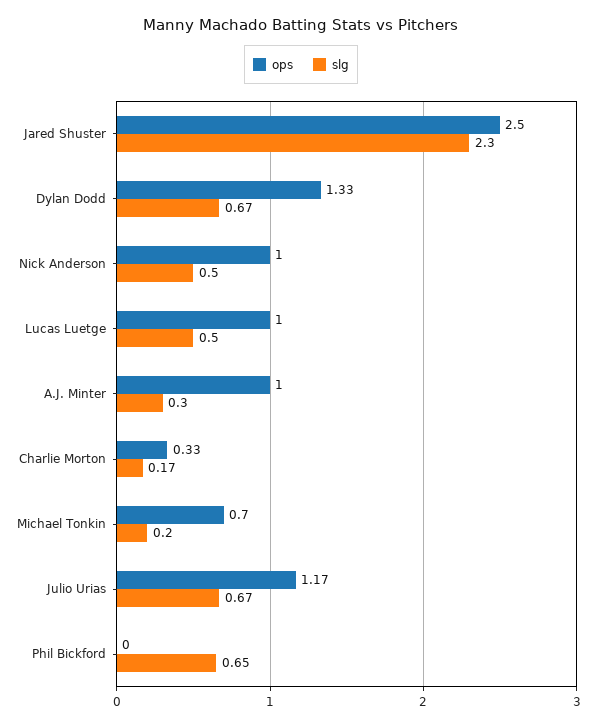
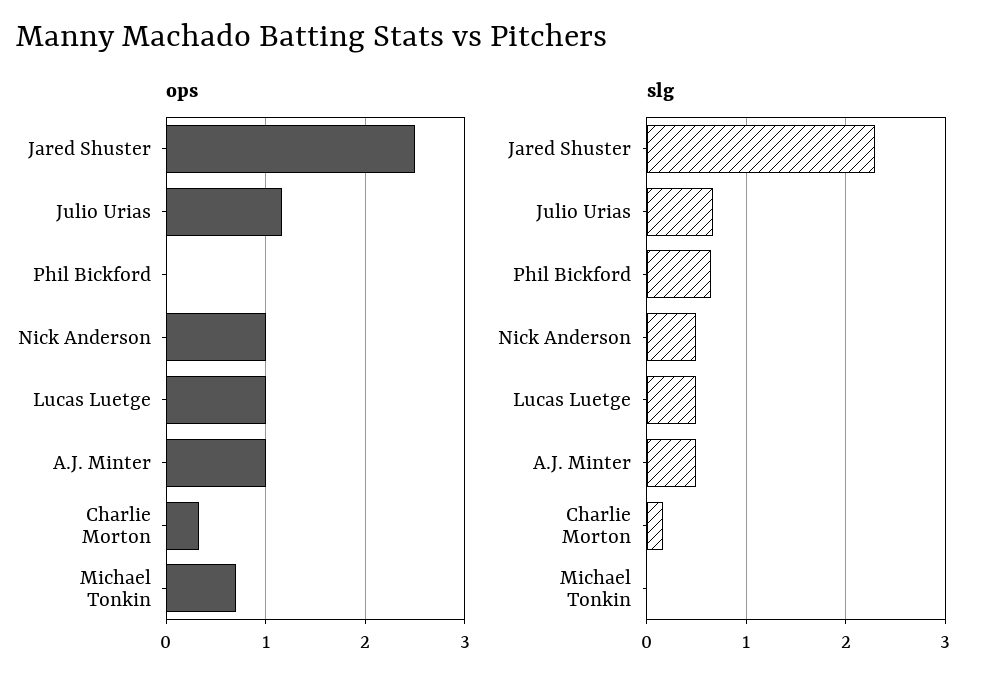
  {
    "ops": {
      "Jared Shuster": 2.5,
-     "Dylan Dodd": 1.33,
      "Nick Anderson": 1,
      "Lucas Luetge": 1,
      "A.J. Minter": 1,
      "Charlie Morton": 0.33,
      "Michael Tonkin": 0.7,
      "Julio Urias": 1.17,
      "Phil Bickford": 0
    },
    "slg": {
      "Jared Shuster": 2.3,
-     "Dylan Dodd": 0.67,
      "Nick Anderson": 0.5,
      "Lucas Luetge": 0.5,
-     "A.J. Minter": 0.3,
+     "A.J. Minter": 0.5,
      "Charlie Morton": 0.17,
-     "Michael Tonkin": 0.2,
+     "Michael Tonkin": 0,
      "Julio Urias": 0.67,
      "Phil Bickford": 0.65
    }
  }

